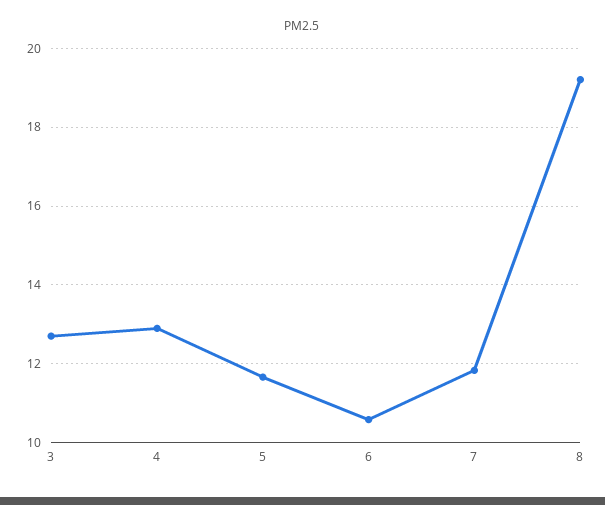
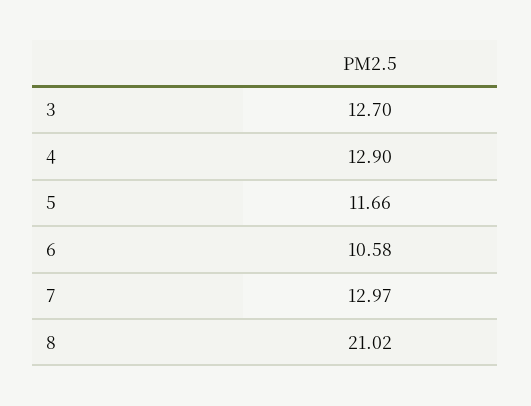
  {
    "3": 12.7,
    "4": 12.9,
    "5": 11.66,
    "6": 10.58,
-   "7": 11.8,
+   "7": 12.97,
-   "8": 19.2
+   "8": 21.02
  }

